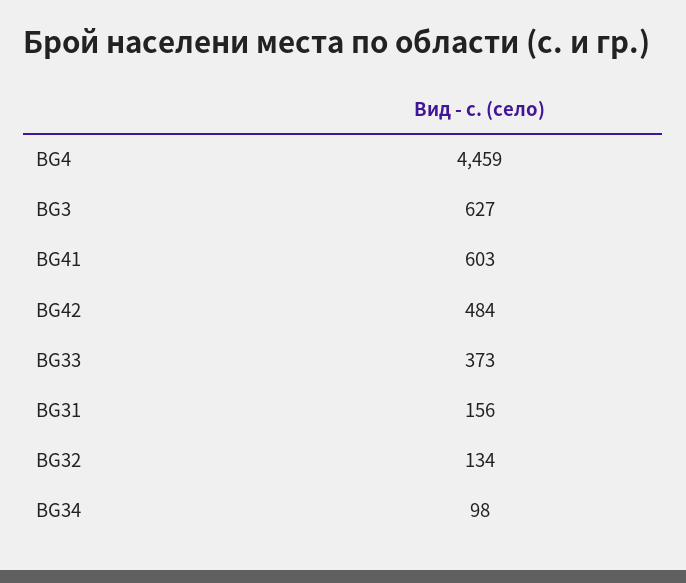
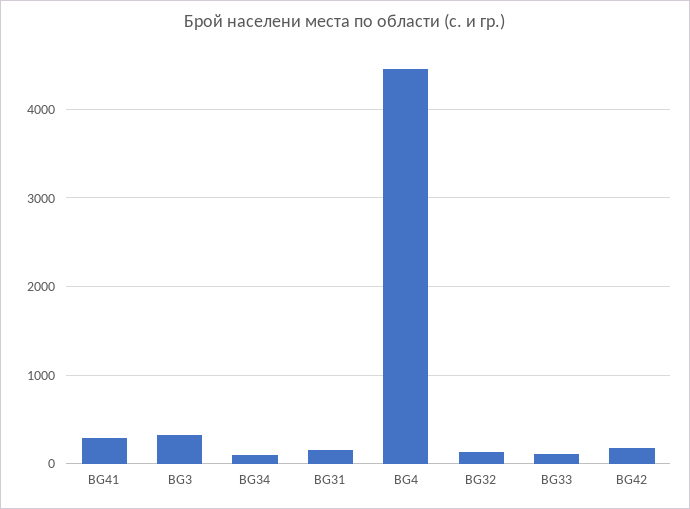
  {
    "BG4": 4459,
-   "BG3": 627,
+   "BG3": 300,
-   "BG41": 603,
+   "BG41": 300,
-   "BG42": 484,
+   "BG42": 200,
-   "BG33": 373,
+   "BG33": 100,
    "BG31": 156,
    "BG32": 134,
    "BG34": 98
  }

